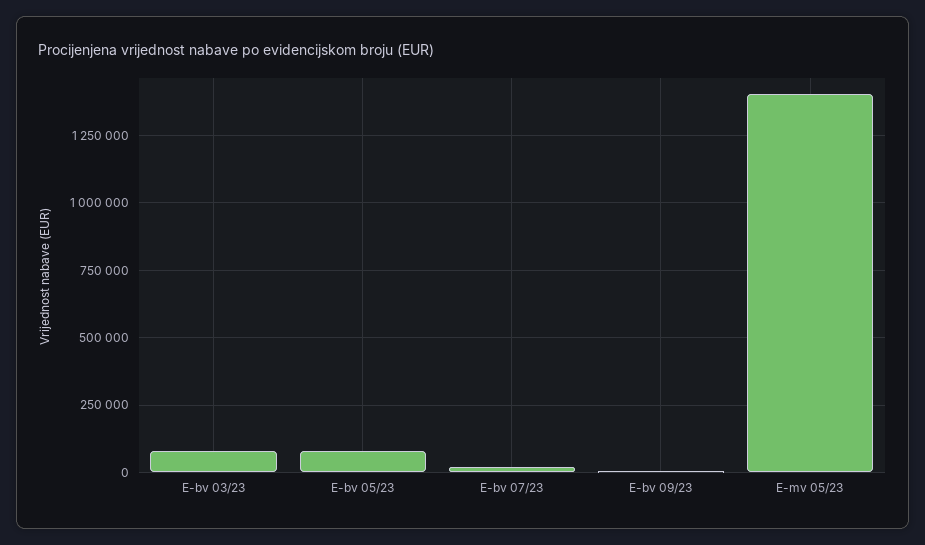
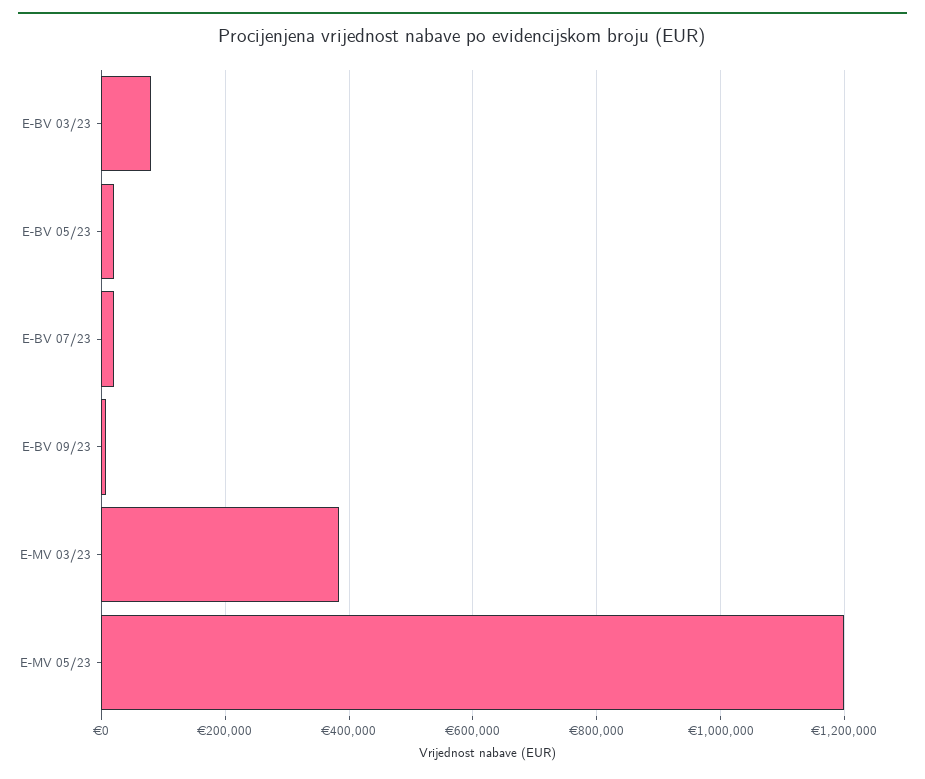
  {
    "E-bv 03/23": 80000,
-   "E-bv 05/23": 75000,
+   "E-bv 05/23": 20000,
    "E-bv 07/23": 20000,
    "E-bv 09/23": 0,
-   "E-mv 05/23": 1400000
+   "E-mv 05/23": 1200000,
+   "E-MV 03/23": 380000
  }

